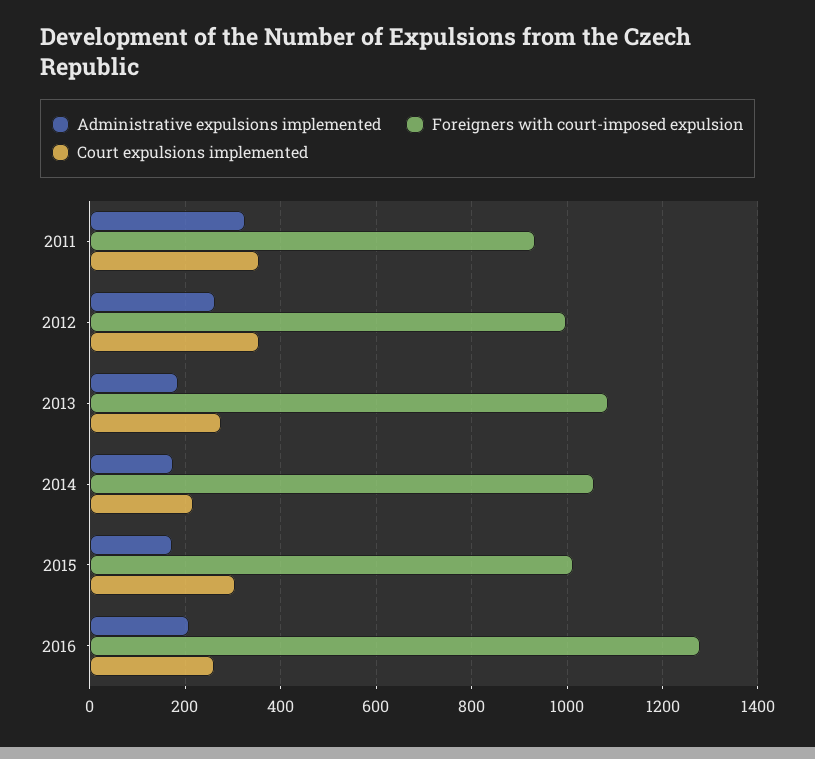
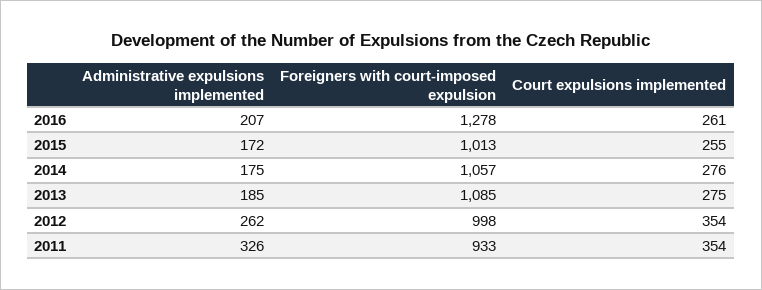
  {
    "Administrative expulsions implemented": {
      "2011": 326,
      "2012": 262,
      "2013": 185,
      "2014": 175,
      "2015": 172,
      "2016": 207
    },
    "Foreigners with court-imposed expulsion": {
      "2011": 933,
      "2012": 998,
      "2013": 1085,
      "2014": 1057,
      "2015": 1013,
      "2016": 1278
    },
    "Court expulsions implemented": {
      "2011": 354,
      "2012": 354,
      "2013": 275,
-     "2014": 220,
+     "2014": 276,
-     "2015": 300,
+     "2015": 255,
      "2016": 261
    }
  }

